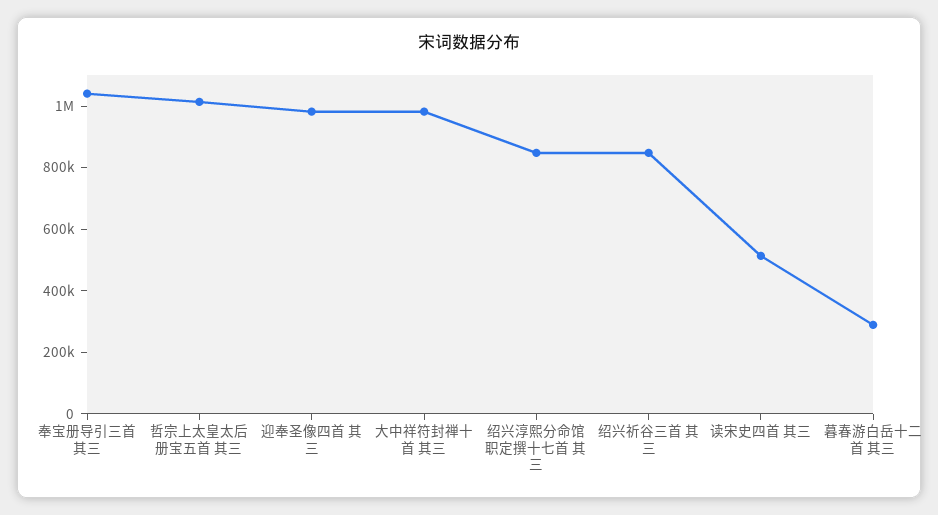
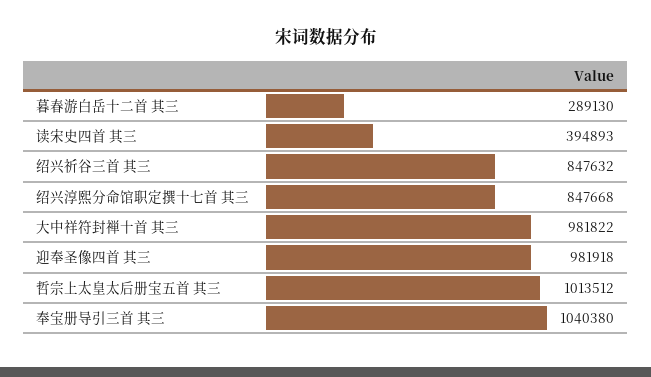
  {
    "奉宝册导引三首 其三": 1040380,
    "哲宗上太皇太后册宝五首 其三": 1013512,
    "迎奉圣像四首 其三": 981918,
    "大中祥符封禅十首 其三": 981822,
    "绍兴淳熙分命馆职定撰十七首 其三": 847668,
    "绍兴祈谷三首 其三": 847632,
-   "读宋史四首 其三": 500000,
+   "读宋史四首 其三": 394893,
    "暮春游白岳十二首 其三": 289130
  }

